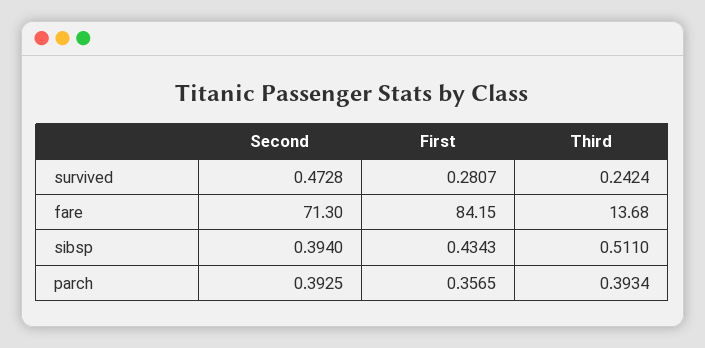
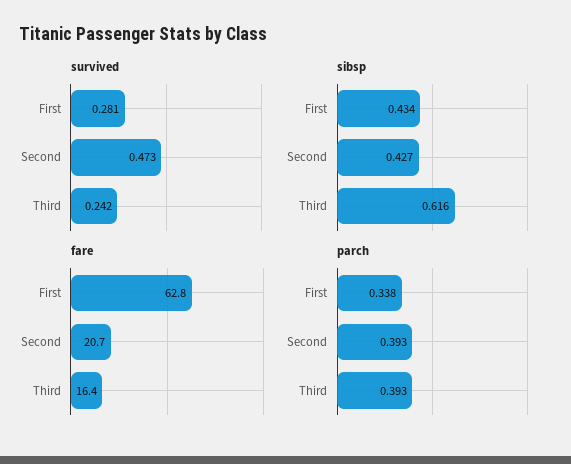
  {
    "survived": {
      "Second": 0.4728,
      "First": 0.2807,
      "Third": 0.2424
    },
    "fare": {
-     "Second": 71.3,
+     "Second": 20.7,
-     "First": 84.15,
+     "First": 62.8,
-     "Third": 13.68
+     "Third": 16.4
    },
    "sibsp": {
-     "Second": 0.394,
+     "Second": 0.427,
      "First": 0.4343,
-     "Third": 0.511
+     "Third": 0.616
    },
    "parch": {
      "Second": 0.3925,
-     "First": 0.3565,
+     "First": 0.338,
      "Third": 0.3934
    }
  }

